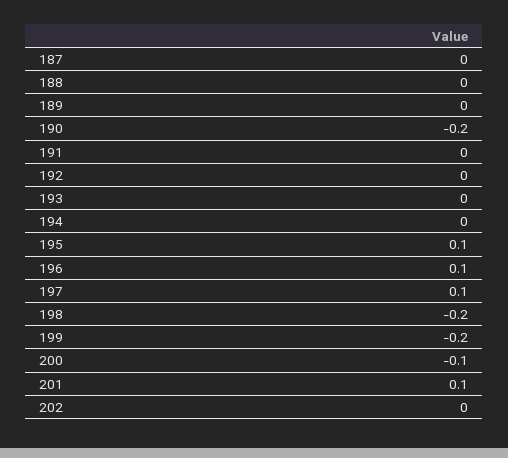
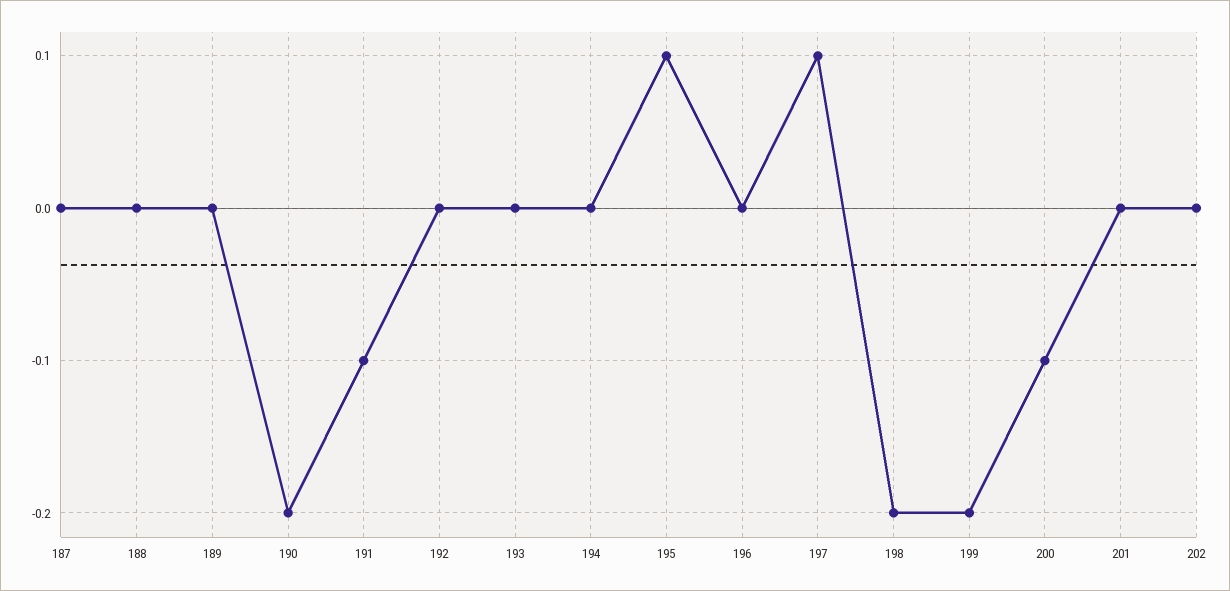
  {
    "187": 0,
    "188": 0,
    "189": 0,
    "190": -0.2,
-   "191": 0,
+   "191": -0.1,
    "192": 0,
    "193": 0,
    "194": 0,
    "195": 0.1,
-   "196": 0.1,
+   "196": 0,
    "197": 0.1,
    "198": -0.2,
    "199": -0.2,
    "200": -0.1,
-   "201": 0.1,
+   "201": 0,
    "202": 0
  }

